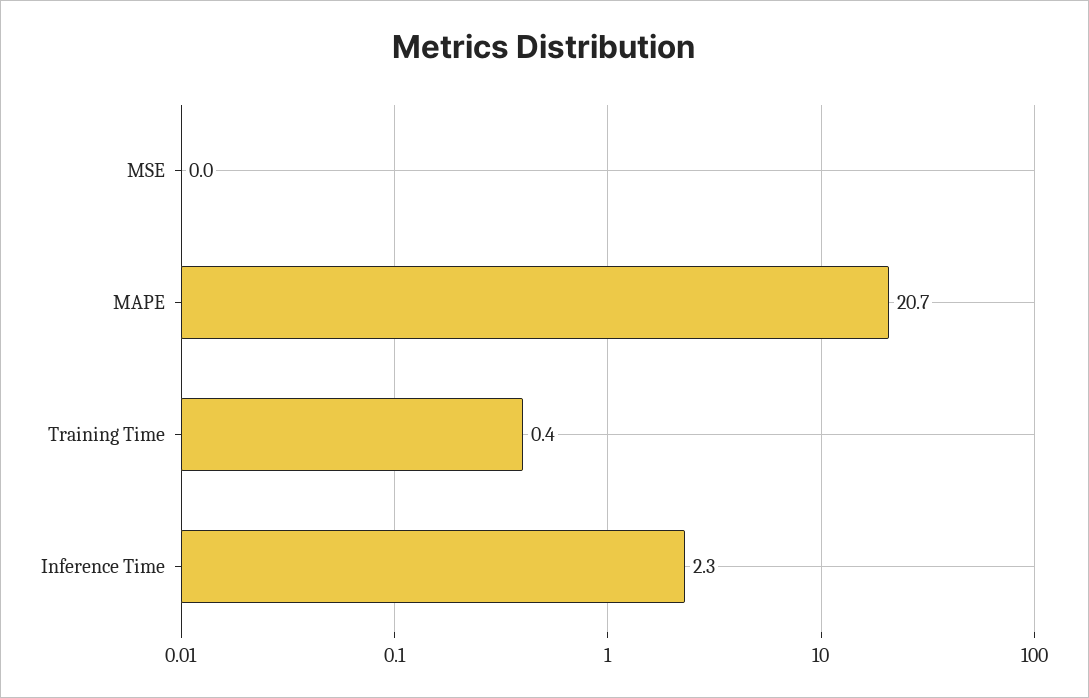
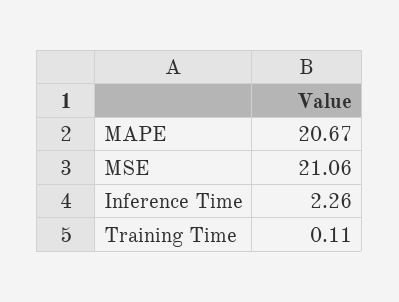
  {
-   "MSE": 0,
+   "MSE": 21.06,
    "MAPE": 20.67,
-   "Training Time": 0.4,
+   "Training Time": 0.11,
    "Inference Time": 2.26
  }

